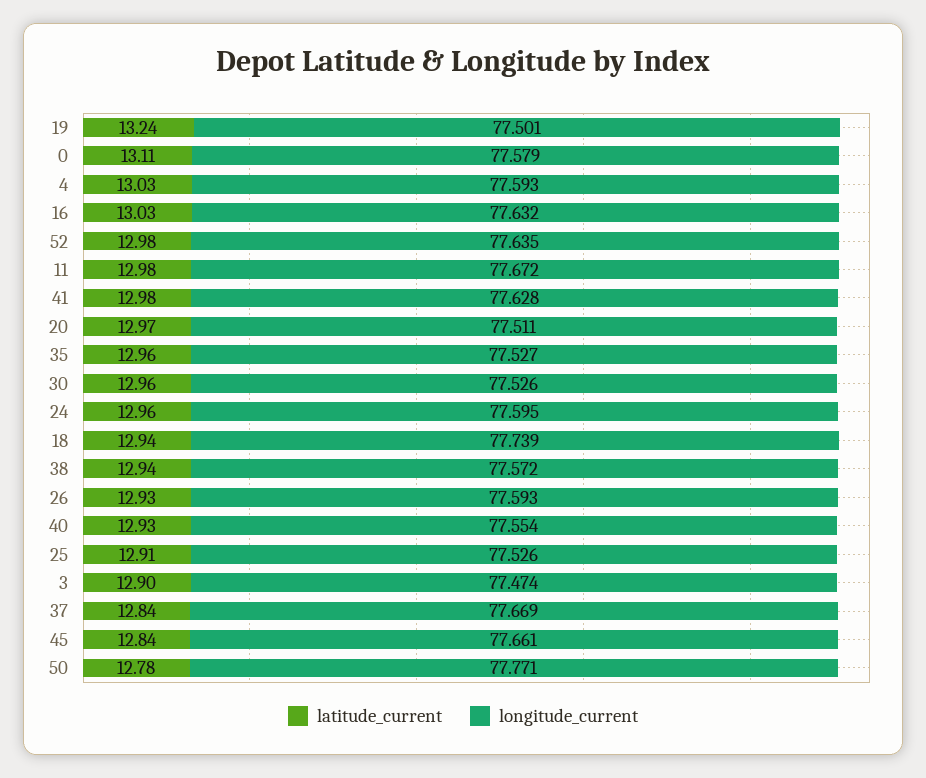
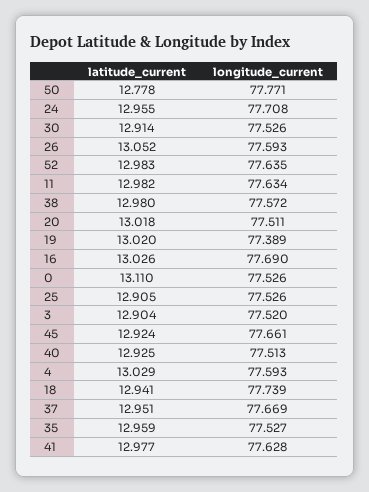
  {
    "latitude_current": {
-     "19": 13.24,
+     "19": 13.02,
      "0": 13.11,
      "4": 13.029,
      "16": 13.026,
      "52": 12.983,
      "11": 12.982,
      "41": 12.977,
-     "20": 12.97,
+     "20": 13.018,
      "35": 12.959,
-     "30": 12.96,
+     "30": 12.914,
      "24": 12.955,
      "18": 12.941,
-     "38": 12.94,
+     "38": 12.98,
-     "26": 12.93,
+     "26": 13.052,
      "40": 12.925,
      "25": 12.905,
      "3": 12.904,
-     "37": 12.84,
+     "37": 12.951,
-     "45": 12.84,
+     "45": 12.924,
      "50": 12.778
    },
    "longitude_current": {
-     "19": 77.501,
+     "19": 77.389,
-     "0": 77.579,
+     "0": 77.526,
      "4": 77.593,
-     "16": 77.632,
+     "16": 77.69,
      "52": 77.635,
-     "11": 77.672,
+     "11": 77.634,
      "41": 77.628,
      "20": 77.511,
      "35": 77.527,
      "30": 77.526,
-     "24": 77.595,
+     "24": 77.708,
      "18": 77.739,
      "38": 77.572,
      "26": 77.593,
-     "40": 77.554,
+     "40": 77.513,
      "25": 77.526,
-     "3": 77.474,
+     "3": 77.52,
      "37": 77.669,
      "45": 77.661,
      "50": 77.771
    }
  }

